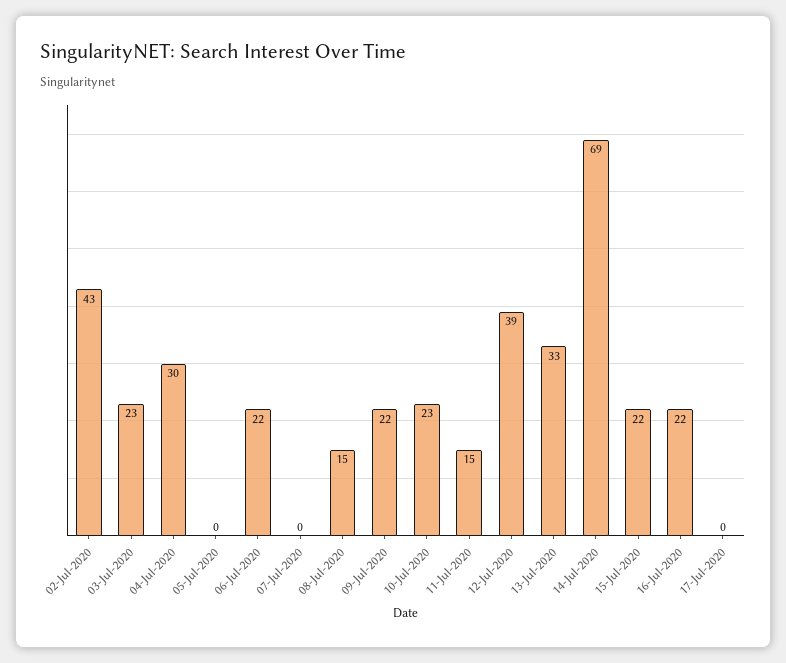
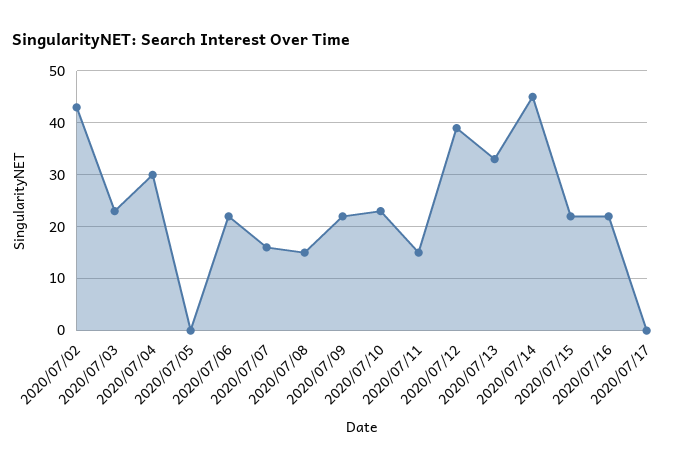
  {
    "02-Jul-2020": 43,
    "03-Jul-2020": 23,
    "04-Jul-2020": 30,
    "05-Jul-2020": 0,
    "06-Jul-2020": 22,
-   "07-Jul-2020": 0,
+   "07-Jul-2020": 15,
    "08-Jul-2020": 15,
    "09-Jul-2020": 22,
    "10-Jul-2020": 23,
    "11-Jul-2020": 15,
    "12-Jul-2020": 39,
    "13-Jul-2020": 33,
-   "14-Jul-2020": 69,
+   "14-Jul-2020": 45,
    "15-Jul-2020": 22,
    "16-Jul-2020": 22,
    "17-Jul-2020": 0
  }

